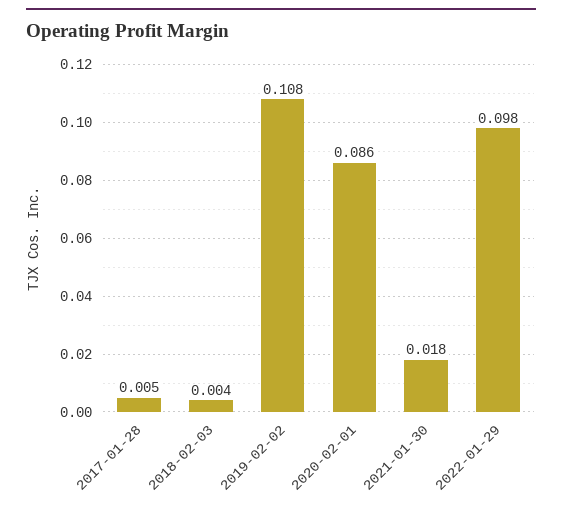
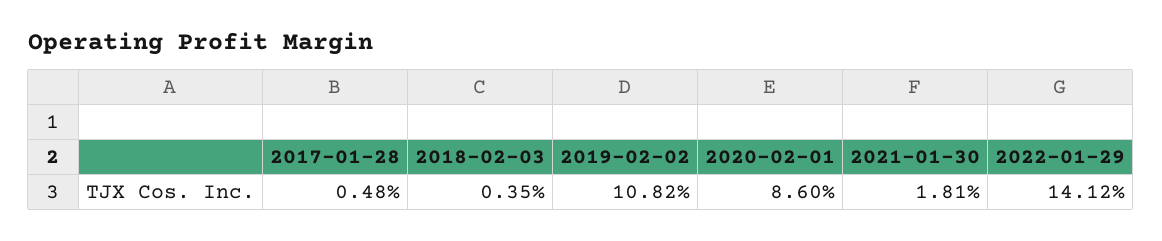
  {
    "2017-01-28": 0.0048,
    "2018-02-03": 0.0035,
    "2019-02-02": 0.1082,
    "2020-02-01": 0.086,
    "2021-01-30": 0.0181,
-   "2022-01-29": 0.098
+   "2022-01-29": 0.1412
  }

